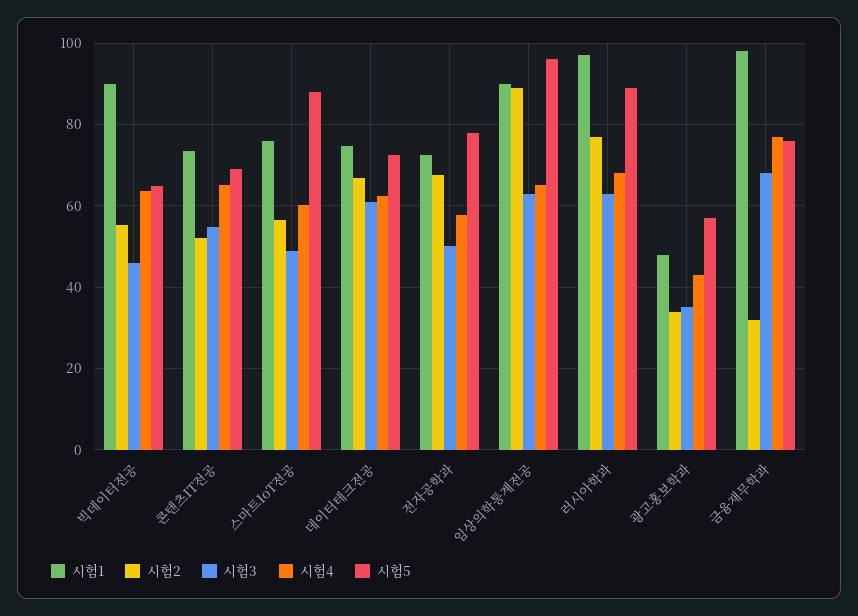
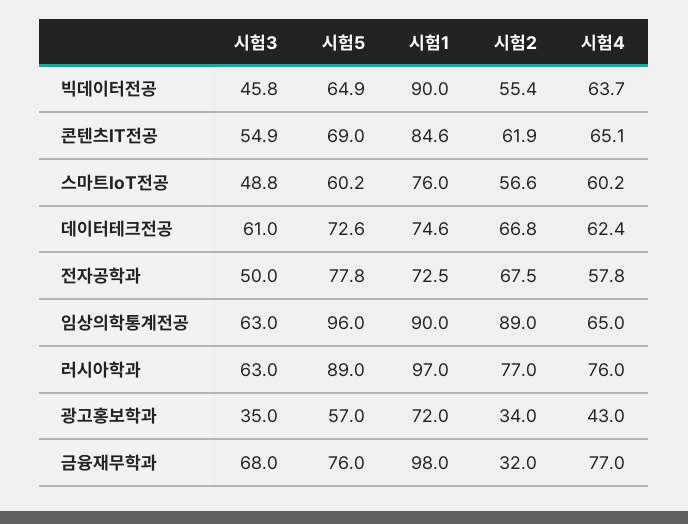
  {
    "시험1": {
      "빅데이터전공": 90,
-     "콘텐츠IT전공": 74,
+     "콘텐츠IT전공": 84.6,
      "스마트IoT전공": 76,
      "데이터테크전공": 74.6,
      "전자공학과": 72.5,
      "임상의학통계전공": 90,
      "러시아학과": 97,
-     "광고홍보학과": 48,
+     "광고홍보학과": 72,
      "금융재무학과": 98
    },
    "시험2": {
      "빅데이터전공": 55.4,
-     "콘텐츠IT전공": 52,
+     "콘텐츠IT전공": 61.9,
      "스마트IoT전공": 56.6,
      "데이터테크전공": 66.8,
      "전자공학과": 67.5,
      "임상의학통계전공": 89,
      "러시아학과": 77,
      "광고홍보학과": 34,
      "금융재무학과": 32
    },
    "시험3": {
      "빅데이터전공": 45.8,
      "콘텐츠IT전공": 54.9,
      "스마트IoT전공": 48.8,
      "데이터테크전공": 61,
      "전자공학과": 50,
      "임상의학통계전공": 63,
      "러시아학과": 63,
      "광고홍보학과": 35,
      "금융재무학과": 68
    },
    "시험4": {
      "빅데이터전공": 63.7,
      "콘텐츠IT전공": 65.1,
      "스마트IoT전공": 60.2,
      "데이터테크전공": 62.4,
      "전자공학과": 57.8,
      "임상의학통계전공": 65,
-     "러시아학과": 68,
+     "러시아학과": 76,
      "광고홍보학과": 43,
      "금융재무학과": 77
    },
    "시험5": {
      "빅데이터전공": 64.9,
      "콘텐츠IT전공": 69,
-     "스마트IoT전공": 88,
+     "스마트IoT전공": 60.2,
      "데이터테크전공": 72.6,
      "전자공학과": 77.8,
      "임상의학통계전공": 96,
      "러시아학과": 89,
      "광고홍보학과": 57,
      "금융재무학과": 76
    }
  }

